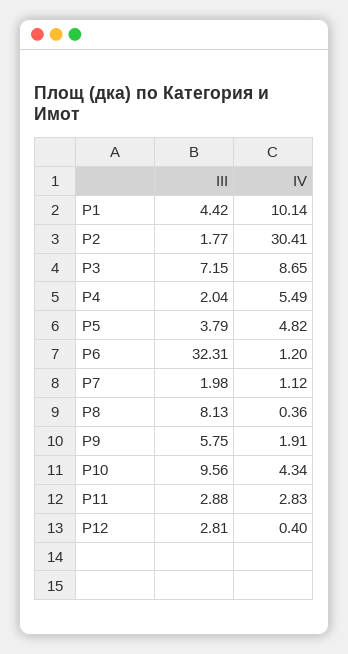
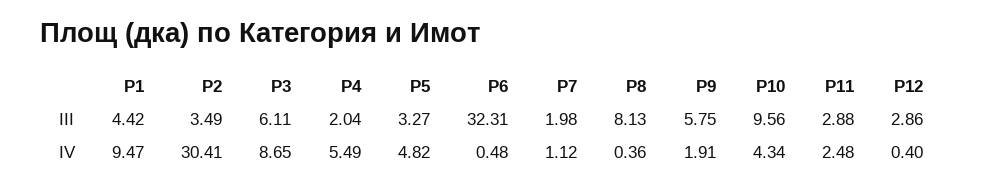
  {
    "III": {
      "P1": 4.42,
-     "P2": 1.77,
+     "P2": 3.49,
-     "P3": 7.15,
+     "P3": 6.11,
      "P4": 2.04,
-     "P5": 3.79,
+     "P5": 3.27,
      "P6": 32.31,
      "P7": 1.98,
      "P8": 8.13,
      "P9": 5.75,
      "P10": 9.56,
      "P11": 2.88,
-     "P12": 2.81
+     "P12": 2.86
    },
    "IV": {
-     "P1": 10.14,
+     "P1": 9.47,
      "P2": 30.41,
      "P3": 8.65,
      "P4": 5.49,
      "P5": 4.82,
-     "P6": 1.2,
+     "P6": 0.48,
      "P7": 1.12,
      "P8": 0.36,
      "P9": 1.91,
      "P10": 4.34,
-     "P11": 2.83,
+     "P11": 2.48,
      "P12": 0.4
    }
  }

